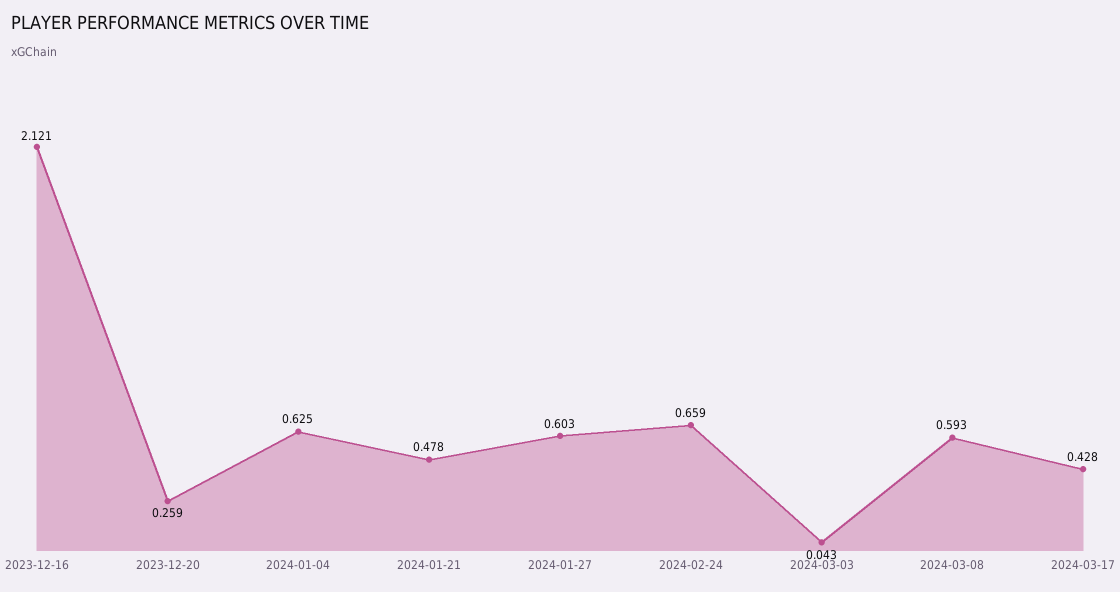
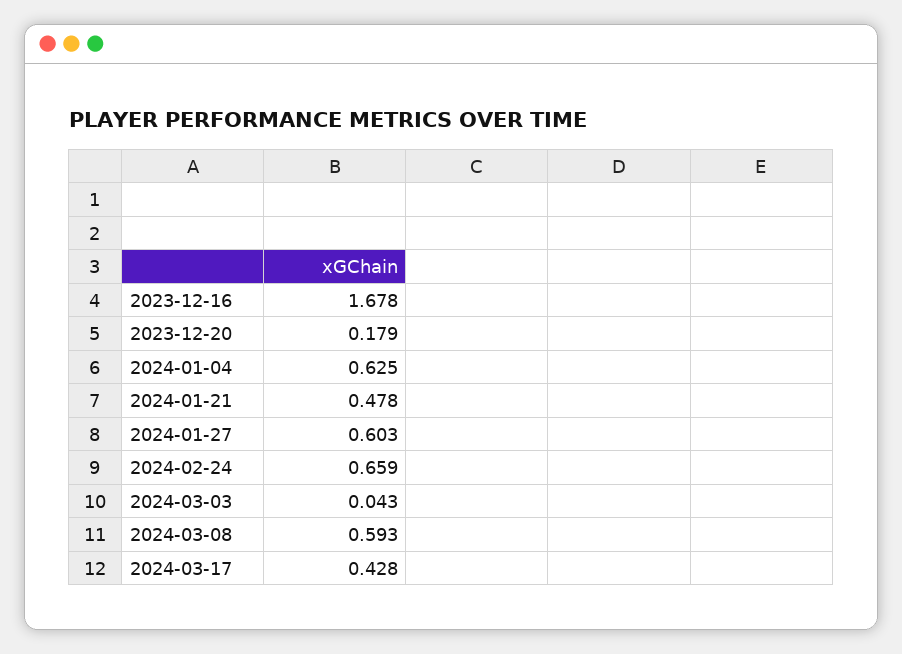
  {
-   "2023-12-16": 2.121,
+   "2023-12-16": 1.678,
-   "2023-12-20": 0.259,
+   "2023-12-20": 0.179,
    "2024-01-04": 0.625,
    "2024-01-21": 0.478,
    "2024-01-27": 0.603,
    "2024-02-24": 0.659,
    "2024-03-03": 0.043,
    "2024-03-08": 0.593,
    "2024-03-17": 0.428
  }

